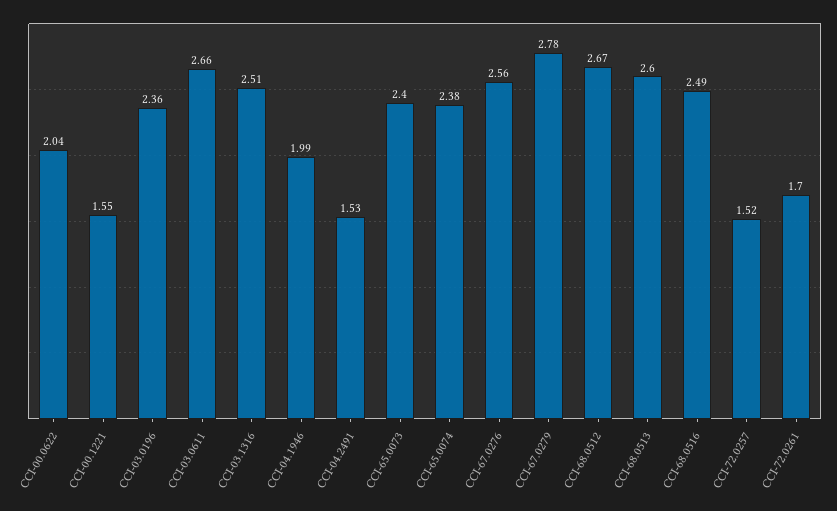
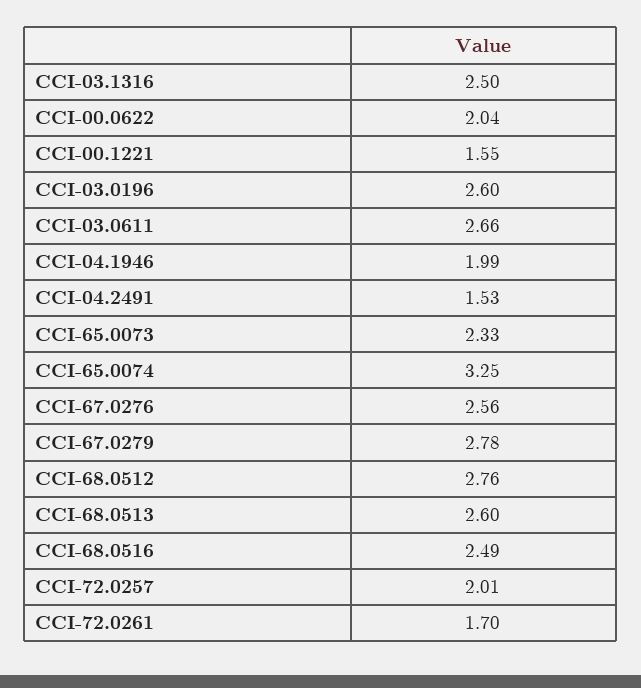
  {
    "CCI-00.0622": 2.04,
    "CCI-00.1221": 1.55,
-   "CCI-03.0196": 2.36,
+   "CCI-03.0196": 2.6,
    "CCI-03.0611": 2.66,
-   "CCI-03.1316": 2.51,
+   "CCI-03.1316": 2.5,
    "CCI-04.1946": 1.99,
    "CCI-04.2491": 1.53,
-   "CCI-65.0073": 2.4,
+   "CCI-65.0073": 2.33,
-   "CCI-65.0074": 2.38,
+   "CCI-65.0074": 3.25,
    "CCI-67.0276": 2.56,
    "CCI-67.0279": 2.78,
-   "CCI-68.0512": 2.67,
+   "CCI-68.0512": 2.76,
    "CCI-68.0513": 2.6,
    "CCI-68.0516": 2.49,
-   "CCI-72.0257": 1.52,
+   "CCI-72.0257": 2.01,
    "CCI-72.0261": 1.7
  }

